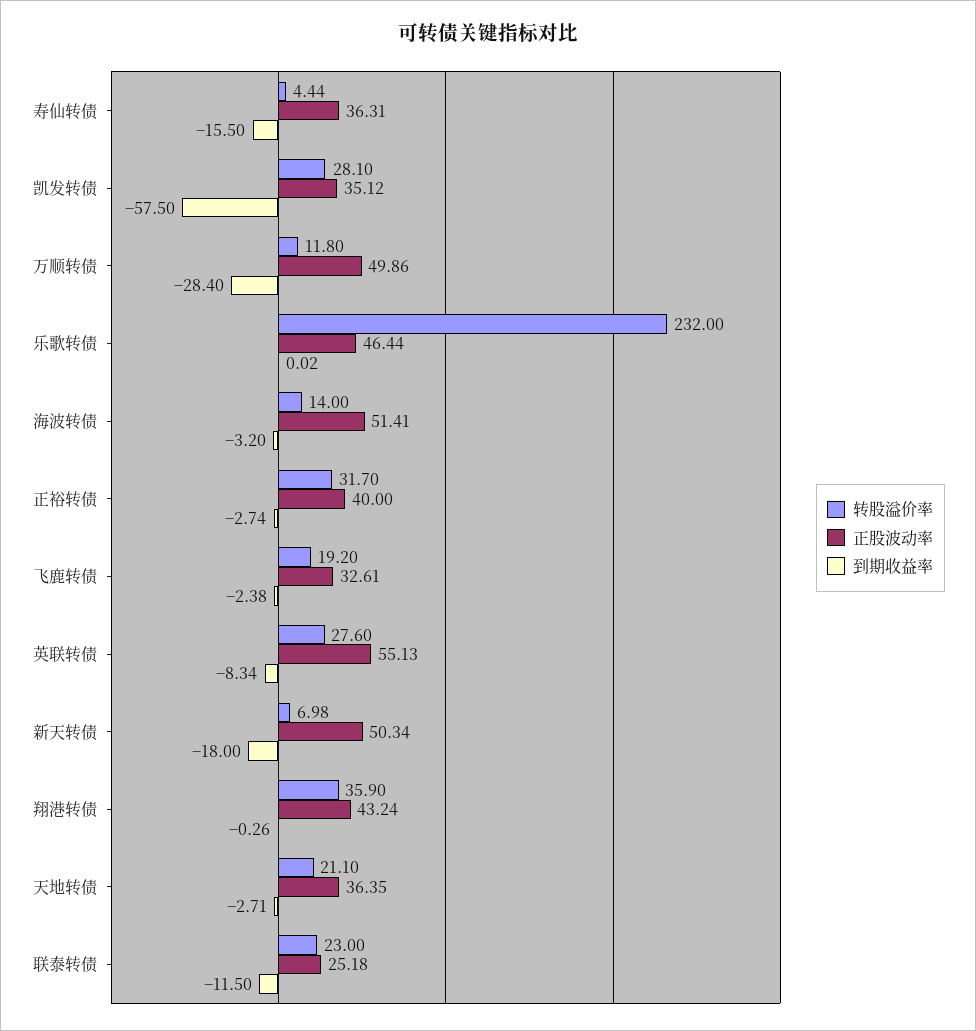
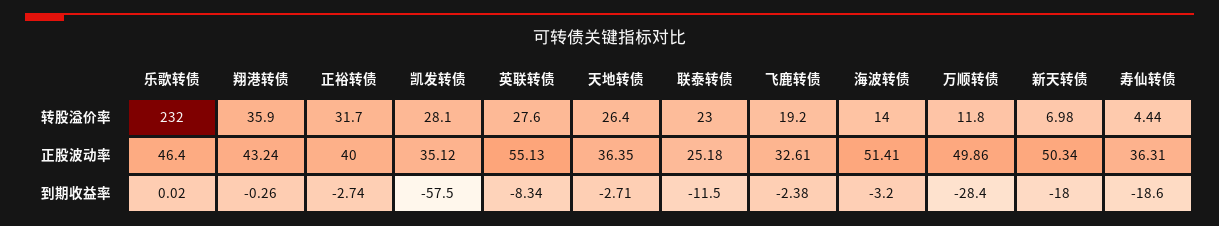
  {
    "转股溢价率": {
      "寿仙转债": 4.44,
      "凯发转债": 28.1,
      "万顺转债": 11.8,
      "乐歌转债": 232,
      "海波转债": 14,
      "正裕转债": 31.7,
      "飞鹿转债": 19.2,
      "英联转债": 27.6,
      "新天转债": 6.98,
      "翔港转债": 35.9,
-     "天地转债": 21.1,
+     "天地转债": 26.4,
      "联泰转债": 23
    },
    "正股波动率": {
      "寿仙转债": 36.31,
      "凯发转债": 35.12,
      "万顺转债": 49.86,
-     "乐歌转债": 46.44,
+     "乐歌转债": 46.4,
      "海波转债": 51.41,
      "正裕转债": 40,
      "飞鹿转债": 32.61,
      "英联转债": 55.13,
      "新天转债": 50.34,
      "翔港转债": 43.24,
      "天地转债": 36.35,
      "联泰转债": 25.18
    },
    "到期收益率": {
-     "寿仙转债": -15.5,
+     "寿仙转债": -18.6,
      "凯发转债": -57.5,
      "万顺转债": -28.4,
      "乐歌转债": 0.02,
      "海波转债": -3.2,
      "正裕转债": -2.74,
      "飞鹿转债": -2.38,
      "英联转债": -8.34,
      "新天转债": -18,
      "翔港转债": -0.26,
      "天地转债": -2.71,
      "联泰转债": -11.5
    }
  }

